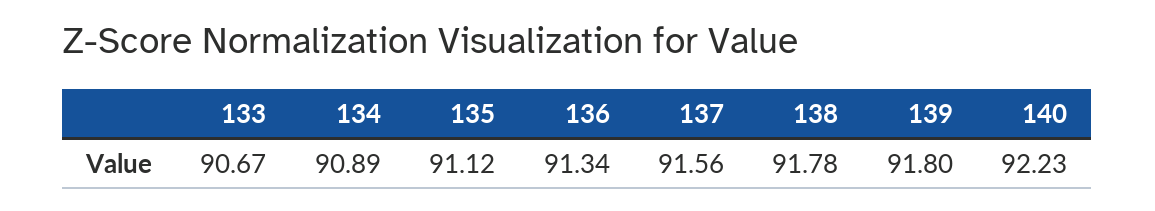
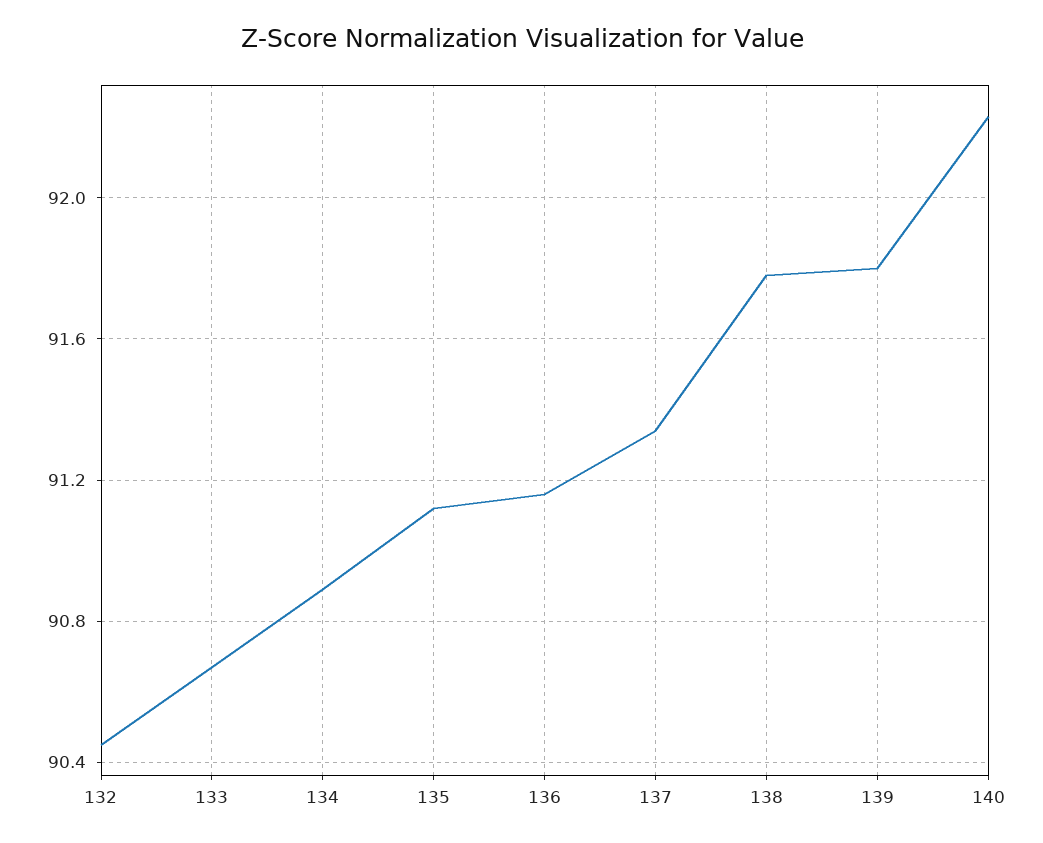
  {
    "133": 90.67,
    "134": 90.89,
    "135": 91.12,
-   "136": 91.34,
+   "136": 91.15,
-   "137": 91.56,
+   "137": 91.35,
    "138": 91.78,
    "139": 91.8,
-   "140": 92.23
+   "140": 92.23,
+   "132": 90.45
  }

